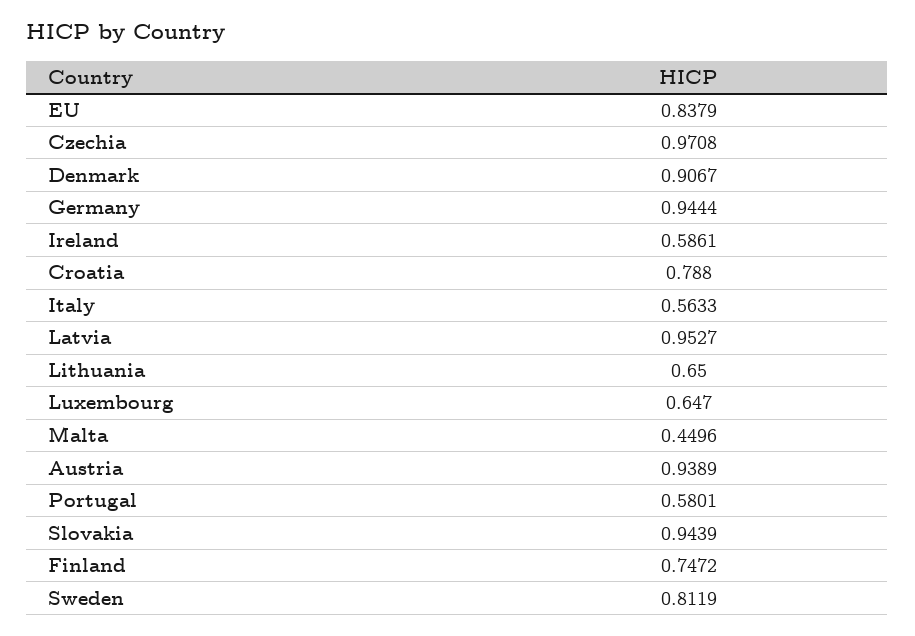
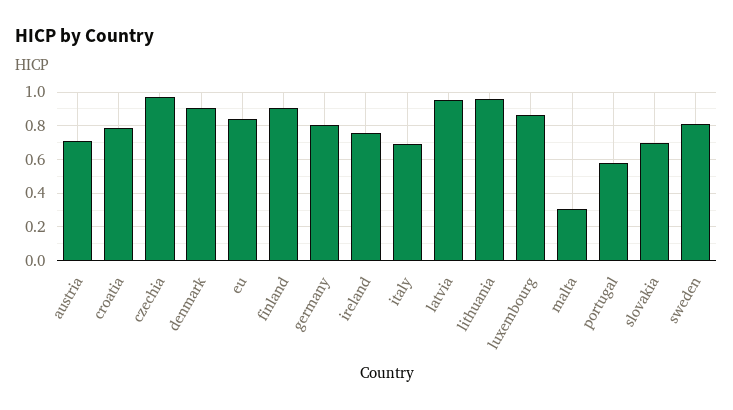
  {
    "EU": 0.8379,
    "Czechia": 0.9708,
    "Denmark": 0.9067,
-   "Germany": 0.9444,
+   "Germany": 0.8,
-   "Ireland": 0.5861,
+   "Ireland": 0.75,
    "Croatia": 0.788,
-   "Italy": 0.5633,
+   "Italy": 0.7,
    "Latvia": 0.9527,
-   "Lithuania": 0.65,
+   "Lithuania": 0.95,
-   "Luxembourg": 0.647,
+   "Luxembourg": 0.85,
-   "Malta": 0.4496,
+   "Malta": 0.3,
-   "Austria": 0.9389,
+   "Austria": 0.7,
    "Portugal": 0.5801,
-   "Slovakia": 0.9439,
+   "Slovakia": 0.7,
-   "Finland": 0.7472,
+   "Finland": 0.9,
    "Sweden": 0.8119
  }

